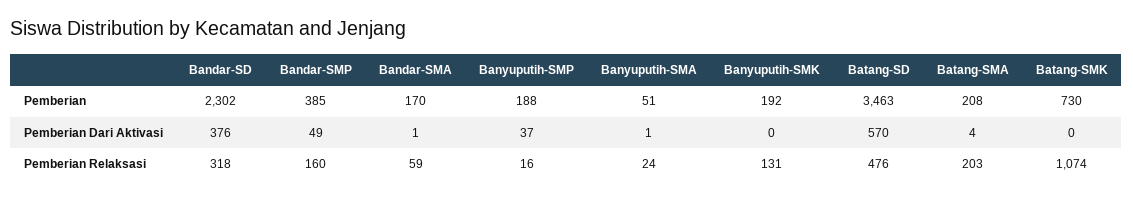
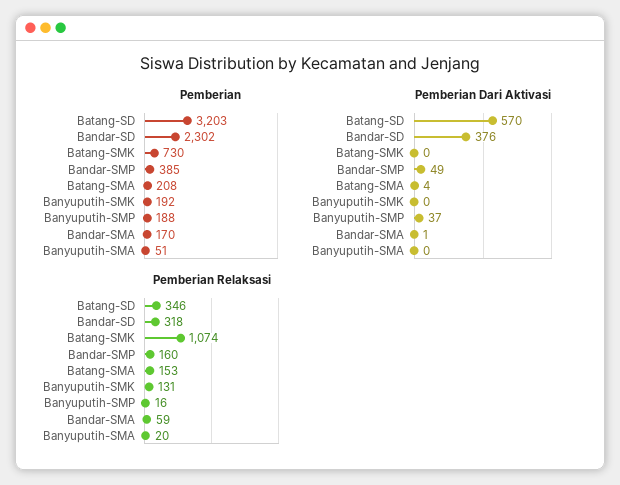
  {
    "Pemberian": {
      "Bandar-SD": 2302,
      "Bandar-SMP": 385,
      "Bandar-SMA": 170,
      "Banyuputih-SMP": 188,
      "Banyuputih-SMA": 51,
      "Banyuputih-SMK": 192,
-     "Batang-SD": 3463,
+     "Batang-SD": 3203,
      "Batang-SMA": 208,
      "Batang-SMK": 730
    },
    "Pemberian Dari Aktivasi": {
      "Bandar-SD": 376,
      "Bandar-SMP": 49,
      "Bandar-SMA": 1,
      "Banyuputih-SMP": 37,
-     "Banyuputih-SMA": 1,
+     "Banyuputih-SMA": 0,
      "Banyuputih-SMK": 0,
      "Batang-SD": 570,
      "Batang-SMA": 4,
      "Batang-SMK": 0
    },
    "Pemberian Relaksasi": {
      "Bandar-SD": 318,
      "Bandar-SMP": 160,
      "Bandar-SMA": 59,
      "Banyuputih-SMP": 16,
-     "Banyuputih-SMA": 24,
+     "Banyuputih-SMA": 20,
      "Banyuputih-SMK": 131,
-     "Batang-SD": 476,
+     "Batang-SD": 346,
-     "Batang-SMA": 203,
+     "Batang-SMA": 153,
      "Batang-SMK": 1074
    }
  }

